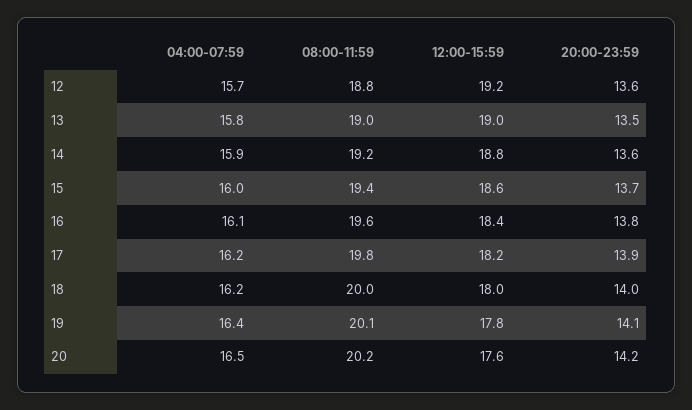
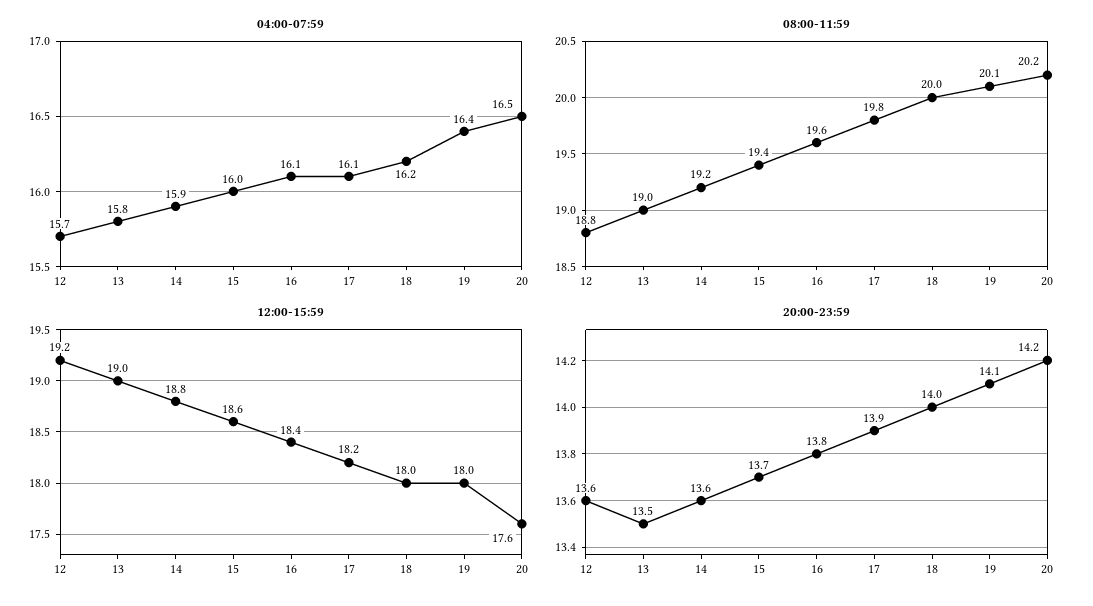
  {
    "04:00-07:59": {
      "12": 15.7,
      "13": 15.8,
      "14": 15.9,
      "15": 16,
      "16": 16.1,
-     "17": 16.2,
+     "17": 16.1,
      "18": 16.2,
      "19": 16.4,
      "20": 16.5
    },
    "08:00-11:59": {
      "12": 18.8,
      "13": 19,
      "14": 19.2,
      "15": 19.4,
      "16": 19.6,
      "17": 19.8,
      "18": 20,
      "19": 20.1,
      "20": 20.2
    },
    "12:00-15:59": {
      "12": 19.2,
      "13": 19,
      "14": 18.8,
      "15": 18.6,
      "16": 18.4,
      "17": 18.2,
      "18": 18,
-     "19": 17.8,
+     "19": 18,
      "20": 17.6
    },
    "20:00-23:59": {
      "12": 13.6,
      "13": 13.5,
      "14": 13.6,
      "15": 13.7,
      "16": 13.8,
      "17": 13.9,
      "18": 14,
      "19": 14.1,
      "20": 14.2
    }
  }

